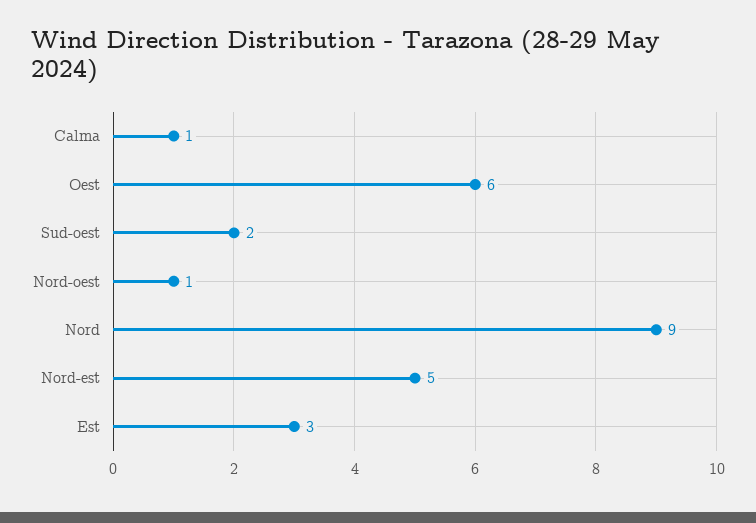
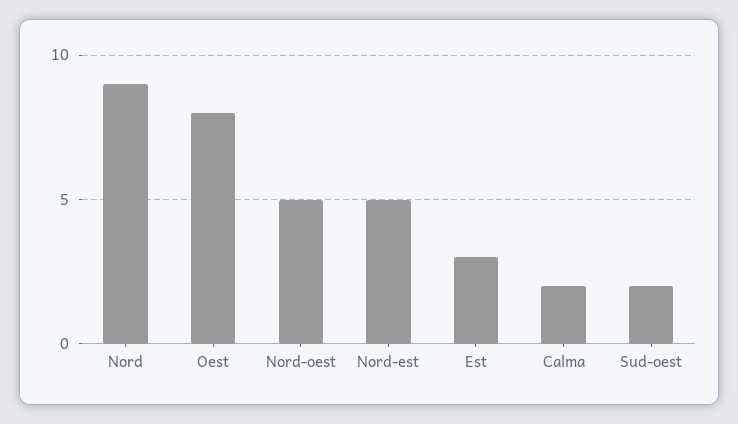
  {
-   "Calma": 1,
+   "Calma": 2,
-   "Oest": 6,
+   "Oest": 8,
    "Sud-oest": 2,
-   "Nord-oest": 1,
+   "Nord-oest": 5,
    "Nord": 9,
    "Nord-est": 5,
    "Est": 3
  }

